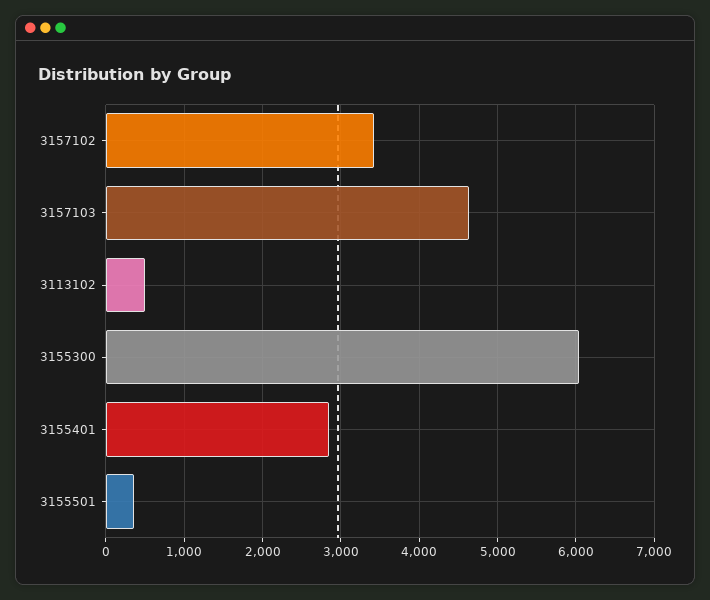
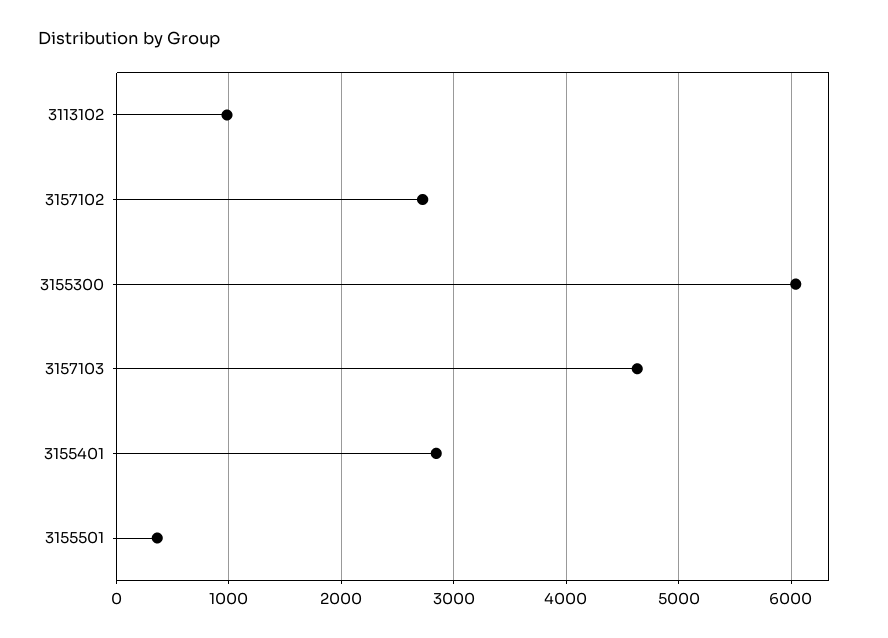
  {
-   "3157102": 3400,
+   "3157102": 2700,
    "3157103": 4600,
-   "3113102": 500,
+   "3113102": 1000,
    "3155300": 6000,
    "3155401": 2800,
    "3155501": 400
  }

